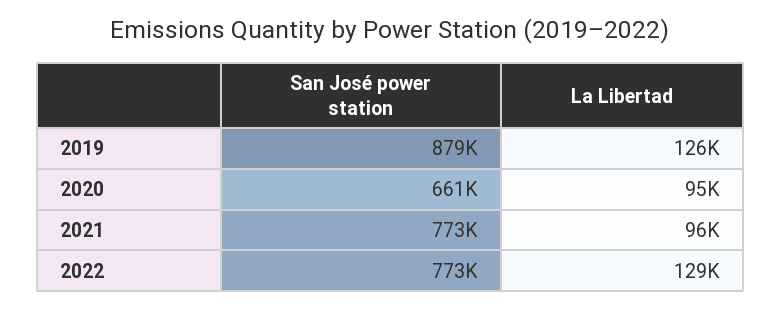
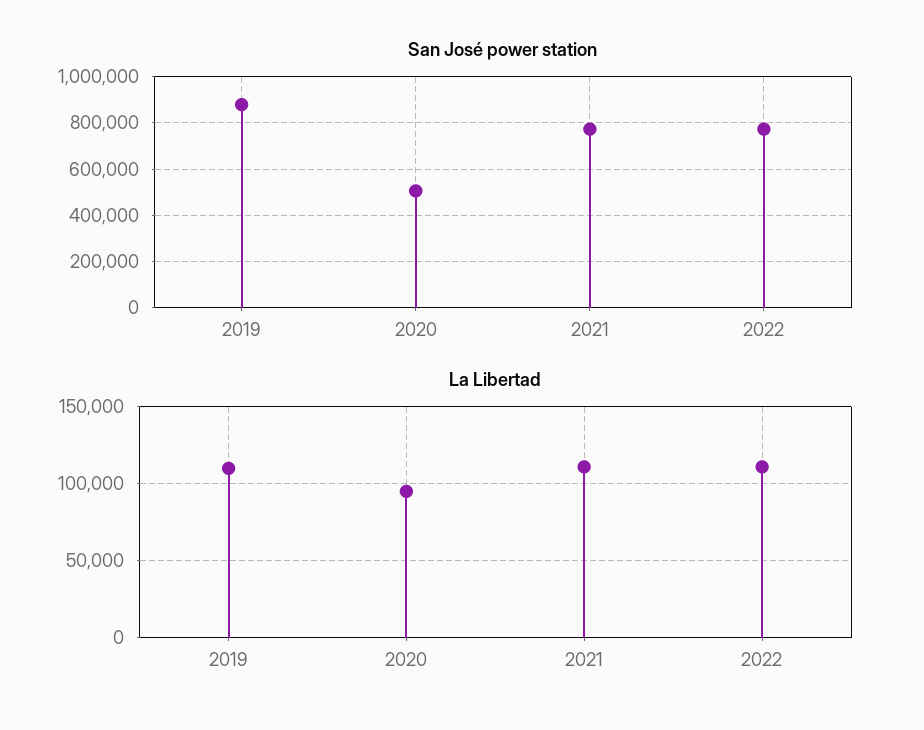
  {
    "San José power station": {
      "2019": 879000,
-     "2020": 661000,
+     "2020": 500000,
      "2021": 773000,
      "2022": 773000
    },
    "La Libertad": {
-     "2019": 126000,
+     "2019": 110000,
      "2020": 95000,
-     "2021": 96000,
+     "2021": 110000,
-     "2022": 129000
+     "2022": 110000
    }
  }

